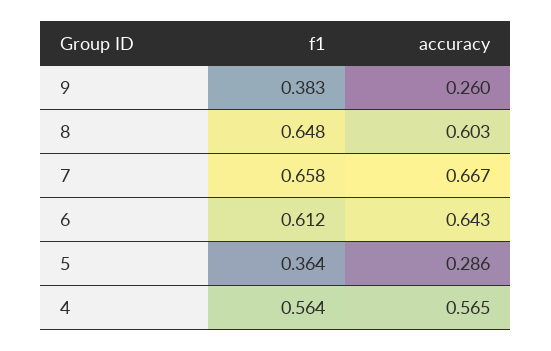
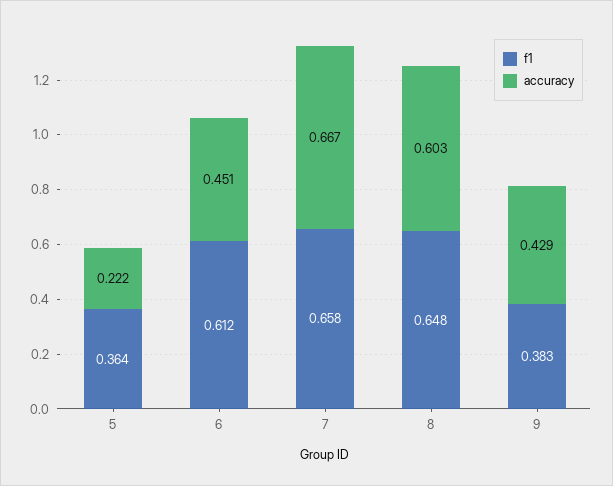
  {
    "f1": {
      "9": 0.383,
      "8": 0.648,
      "7": 0.658,
      "6": 0.612,
-     "5": 0.364,
+     "5": 0.364
-     "4": 0.564
    },
    "accuracy": {
-     "9": 0.26,
+     "9": 0.429,
      "8": 0.603,
      "7": 0.667,
-     "6": 0.643,
+     "6": 0.451,
-     "5": 0.286,
+     "5": 0.222
-     "4": 0.565
    }
  }

